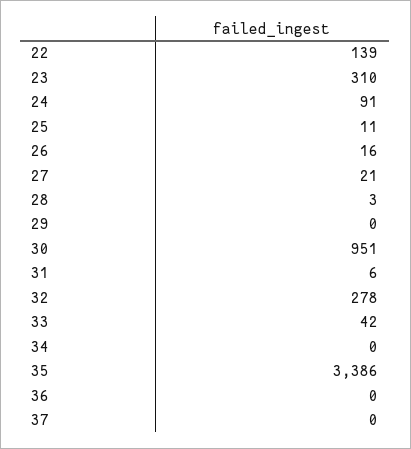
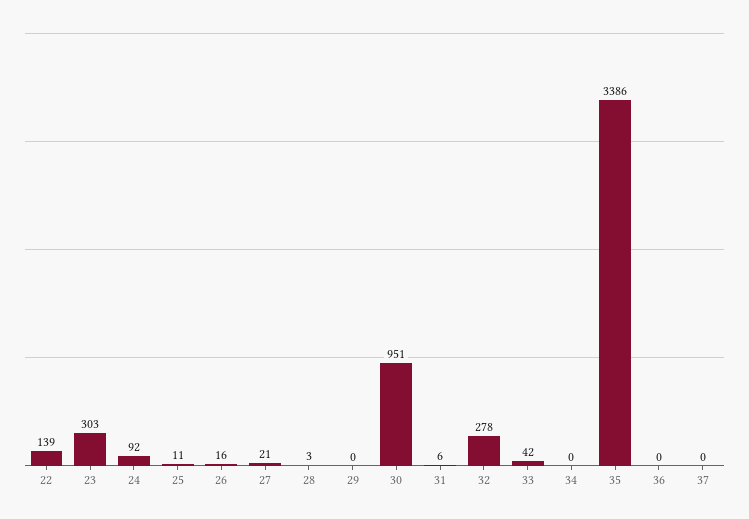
  {
    "22": 139,
-   "23": 310,
+   "23": 303,
-   "24": 91,
+   "24": 92,
    "25": 11,
    "26": 16,
    "27": 21,
    "28": 3,
    "29": 0,
    "30": 951,
    "31": 6,
    "32": 278,
    "33": 42,
    "34": 0,
    "35": 3386,
    "36": 0,
    "37": 0
  }

